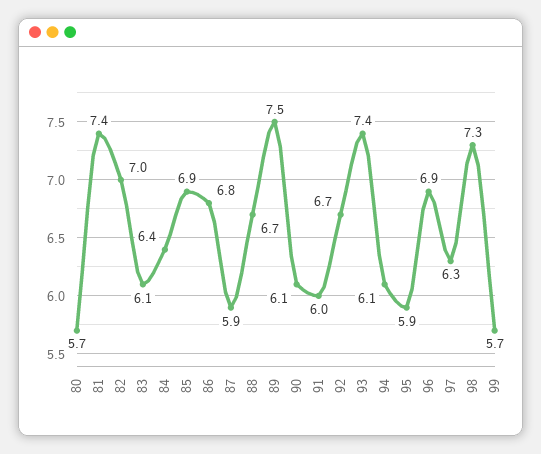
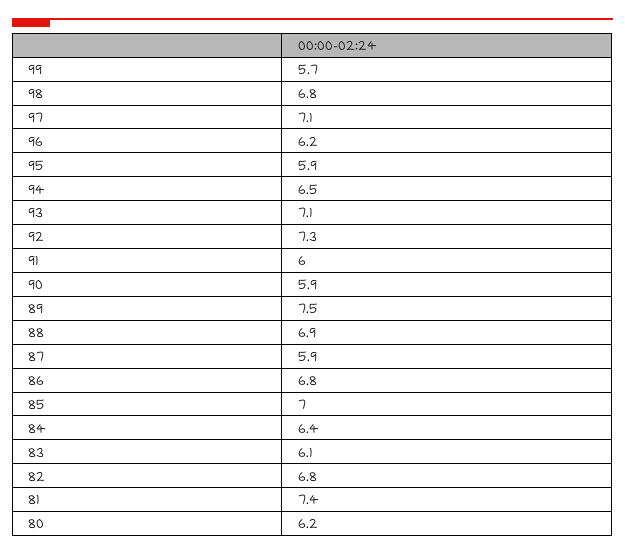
  {
-   "80": 5.7,
+   "80": 6.2,
    "81": 7.4,
-   "82": 7,
+   "82": 6.8,
    "83": 6.1,
    "84": 6.4,
-   "85": 6.9,
+   "85": 7,
    "86": 6.8,
    "87": 5.9,
-   "88": 6.7,
+   "88": 6.9,
    "89": 7.5,
-   "90": 6.1,
+   "90": 5.9,
    "91": 6,
-   "92": 6.7,
+   "92": 7.3,
-   "93": 7.4,
+   "93": 7.1,
-   "94": 6.1,
+   "94": 6.5,
    "95": 5.9,
-   "96": 6.9,
+   "96": 6.2,
-   "97": 6.3,
+   "97": 7.1,
-   "98": 7.3,
+   "98": 6.8,
    "99": 5.7
  }

